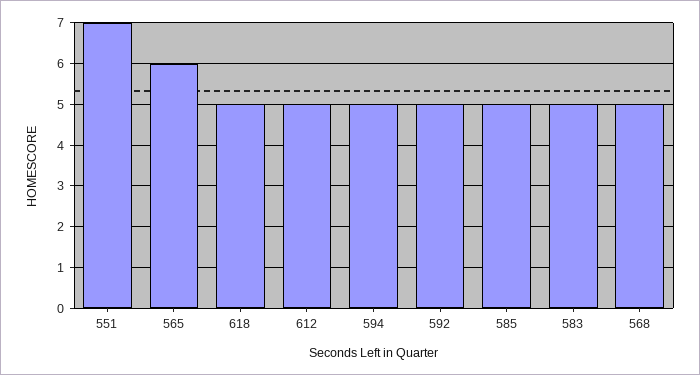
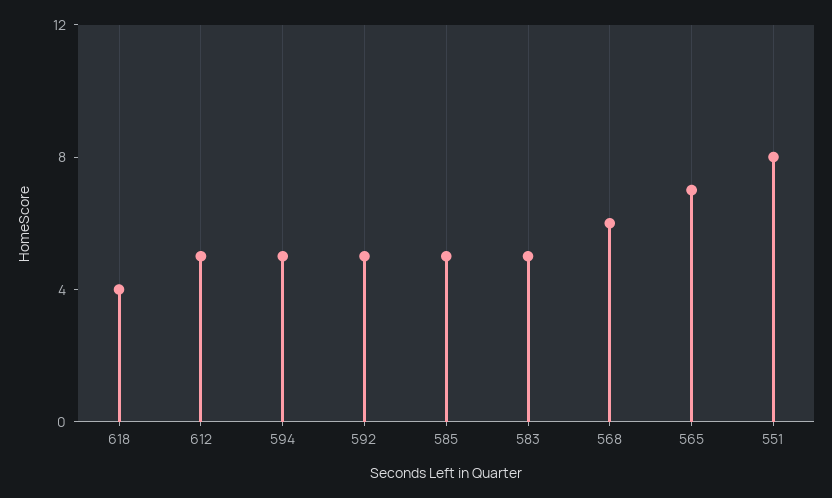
  {
-   "551": 7,
+   "551": 8,
-   "565": 6,
+   "565": 7,
-   "618": 5,
+   "618": 4,
    "612": 5,
    "594": 5,
    "592": 5,
    "585": 5,
    "583": 5,
-   "568": 5
+   "568": 6
  }

